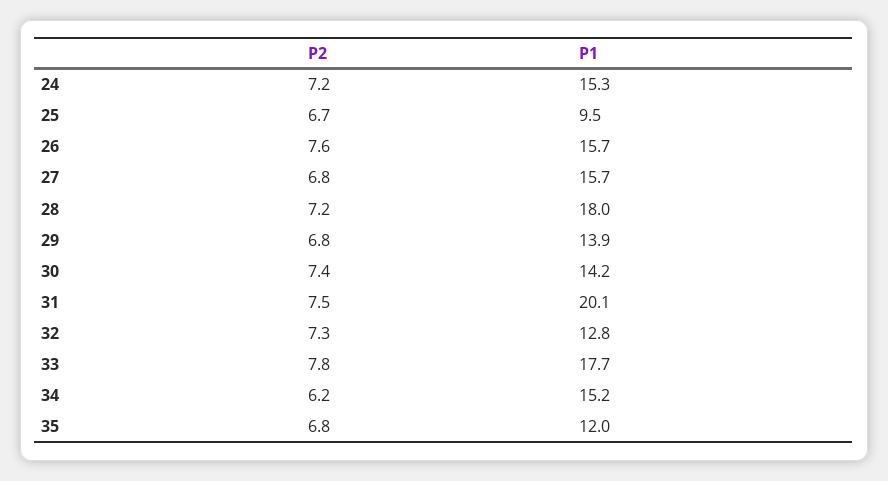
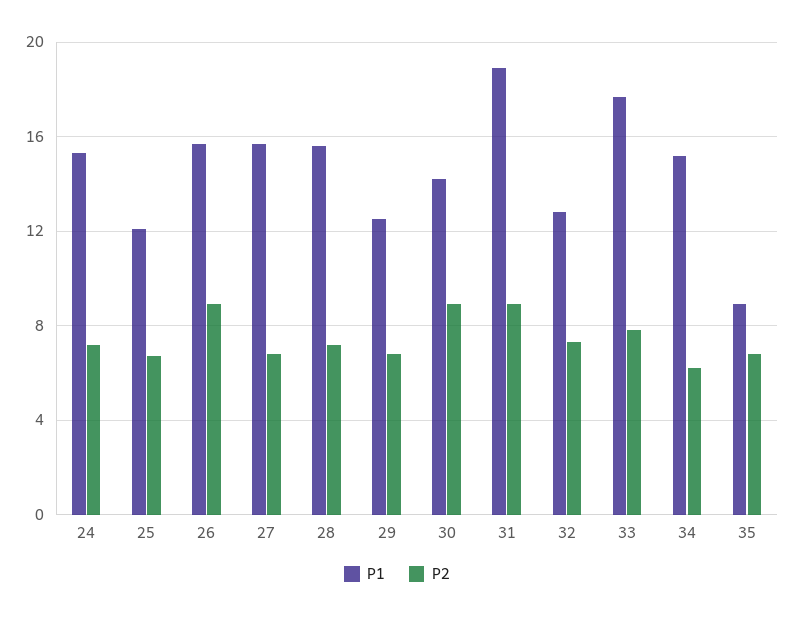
  {
    "P2": {
      "24": 7.2,
      "25": 6.7,
-     "26": 7.6,
+     "26": 9,
      "27": 6.8,
      "28": 7.2,
      "29": 6.8,
-     "30": 7.4,
+     "30": 9,
-     "31": 7.5,
+     "31": 9,
      "32": 7.3,
      "33": 7.8,
      "34": 6.2,
      "35": 6.8
    },
    "P1": {
      "24": 15.3,
-     "25": 9.5,
+     "25": 12,
      "26": 15.7,
      "27": 15.7,
-     "28": 18,
+     "28": 15.5,
-     "29": 13.9,
+     "29": 12.5,
      "30": 14.2,
-     "31": 20.1,
+     "31": 19,
      "32": 12.8,
      "33": 17.7,
      "34": 15.2,
-     "35": 12
+     "35": 9
    }
  }

